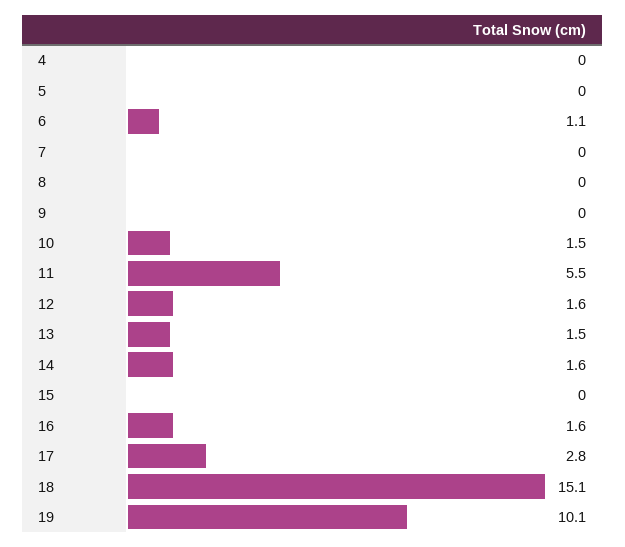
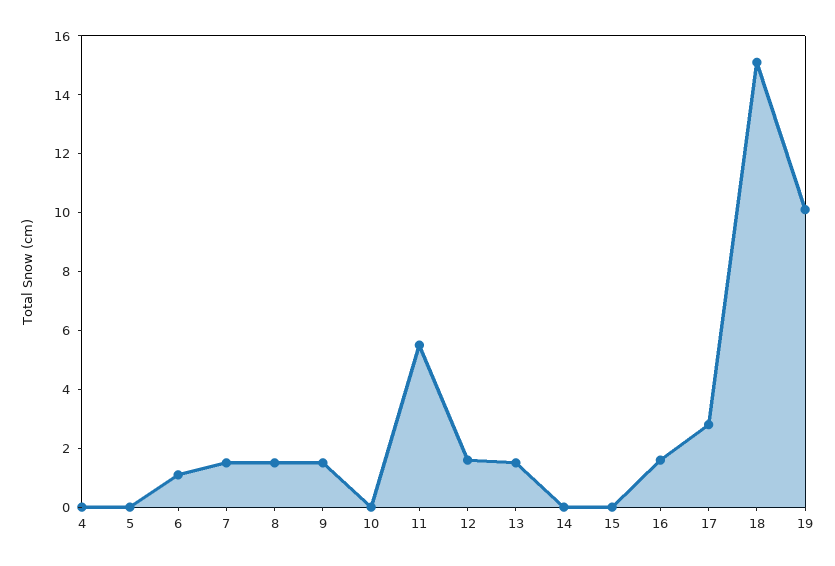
  {
    "4": 0,
    "5": 0,
    "6": 1.1,
-   "7": 0,
+   "7": 1.5,
-   "8": 0,
+   "8": 1.5,
-   "9": 0,
+   "9": 1.5,
-   "10": 1.5,
+   "10": 0,
    "11": 5.5,
    "12": 1.6,
    "13": 1.5,
-   "14": 1.6,
+   "14": 0,
    "15": 0,
    "16": 1.6,
    "17": 2.8,
    "18": 15.1,
    "19": 10.1
  }

